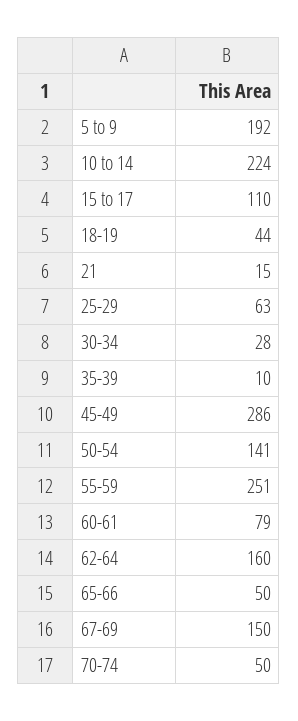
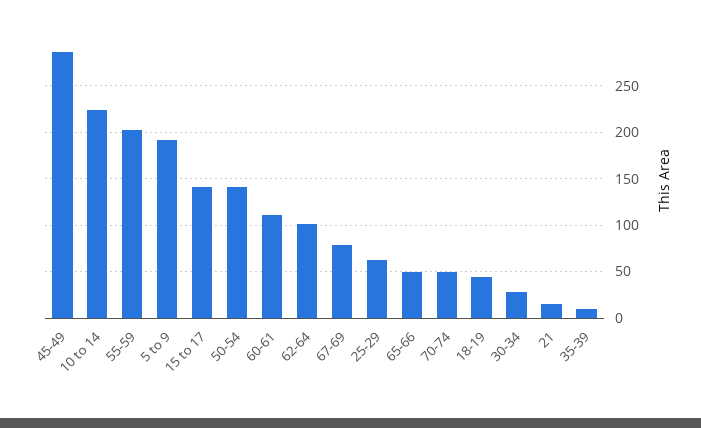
  {
    "5 to 9": 192,
    "10 to 14": 224,
-   "15 to 17": 110,
+   "15 to 17": 140,
    "18-19": 44,
    "21": 15,
    "25-29": 63,
    "30-34": 28,
    "35-39": 10,
    "45-49": 286,
    "50-54": 141,
-   "55-59": 251,
+   "55-59": 200,
-   "60-61": 79,
+   "60-61": 110,
-   "62-64": 160,
+   "62-64": 100,
    "65-66": 50,
-   "67-69": 150,
+   "67-69": 80,
    "70-74": 50
  }

